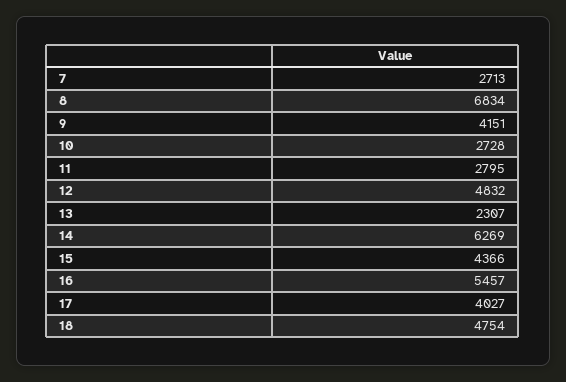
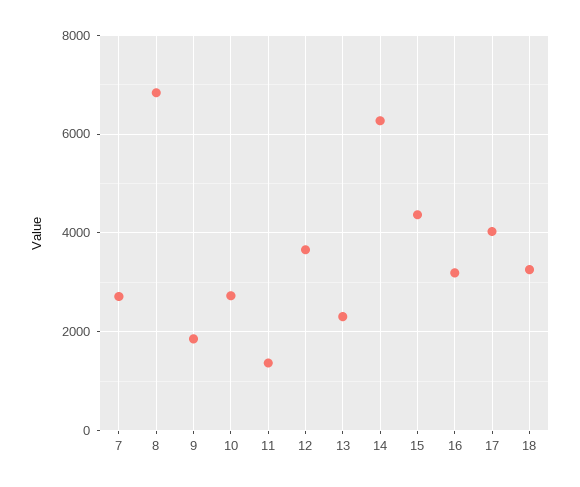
  {
    "7": 2713,
    "8": 6834,
-   "9": 4151,
+   "9": 1800,
    "10": 2728,
-   "11": 2795,
+   "11": 1400,
-   "12": 4832,
+   "12": 3600,
    "13": 2307,
    "14": 6269,
    "15": 4366,
-   "16": 5457,
+   "16": 3200,
    "17": 4027,
-   "18": 4754
+   "18": 3200
  }

